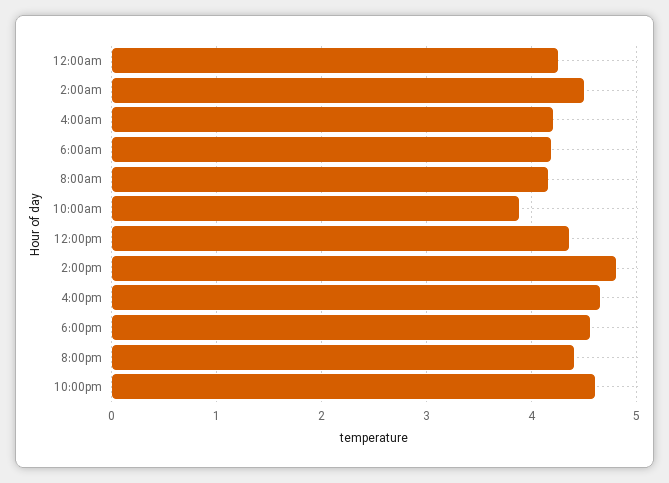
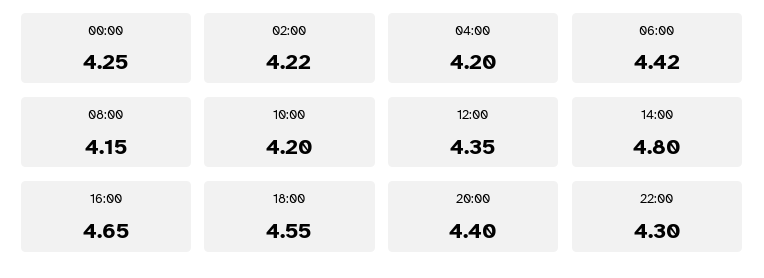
  {
    "12:00am": 4.25,
-   "2:00am": 4.5,
+   "2:00am": 4.22,
    "4:00am": 4.2,
-   "6:00am": 4.2,
+   "6:00am": 4.42,
    "8:00am": 4.15,
-   "10:00am": 3.9,
+   "10:00am": 4.2,
    "12:00pm": 4.35,
    "2:00pm": 4.8,
    "4:00pm": 4.65,
    "6:00pm": 4.55,
    "8:00pm": 4.4,
-   "10:00pm": 4.6
+   "10:00pm": 4.3
  }

